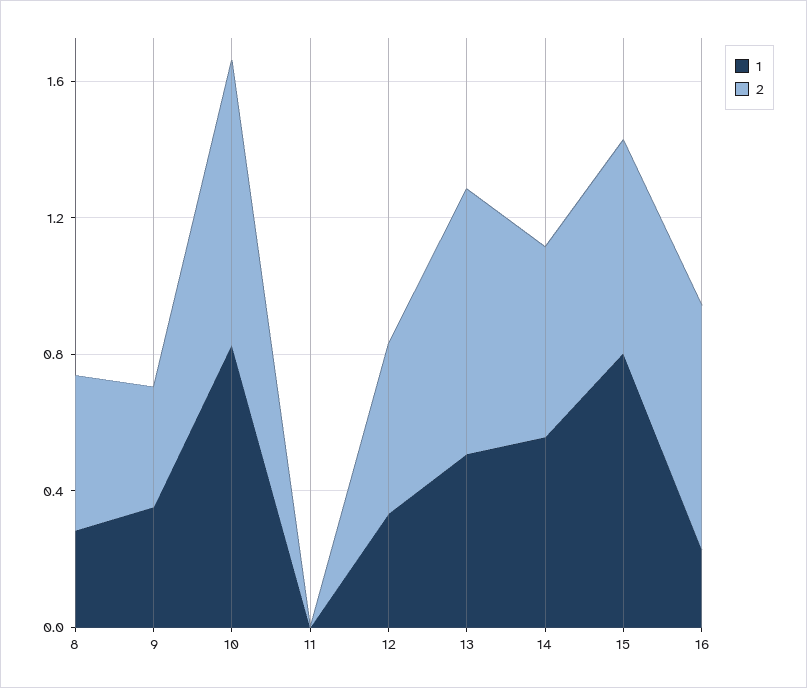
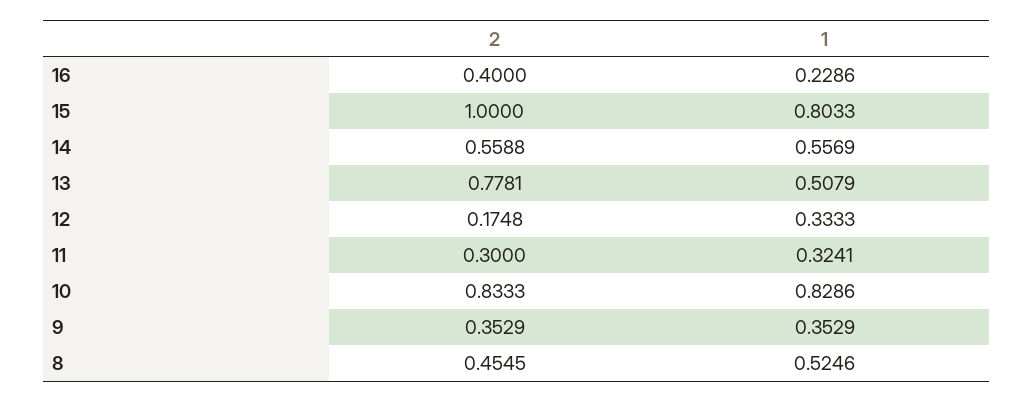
  {
    "1": {
-     "8": 0.3,
+     "8": 0.5246,
      "9": 0.3529,
      "10": 0.8286,
-     "11": 0,
+     "11": 0.3241,
      "12": 0.3333,
      "13": 0.5079,
      "14": 0.5569,
      "15": 0.8033,
      "16": 0.2286
    },
    "2": {
      "8": 0.4545,
      "9": 0.3529,
      "10": 0.8333,
-     "11": 0,
+     "11": 0.3,
-     "12": 0.5,
+     "12": 0.1748,
      "13": 0.7781,
      "14": 0.5588,
-     "15": 0.6,
+     "15": 1,
-     "16": 0.7
+     "16": 0.4
    }
  }

